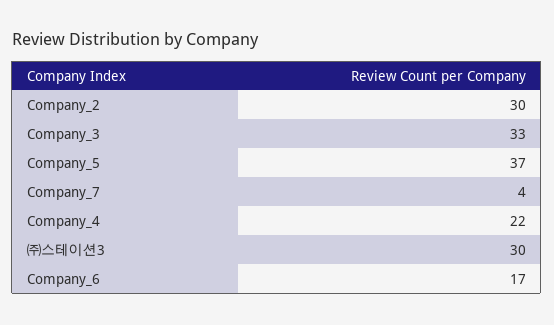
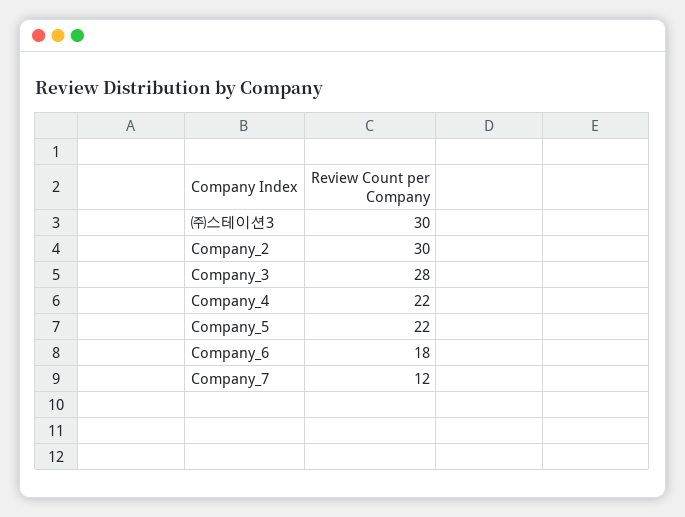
  {
    "Company_2": 30,
-   "Company_3": 33,
+   "Company_3": 28,
-   "Company_5": 37,
+   "Company_5": 22,
-   "Company_7": 4,
+   "Company_7": 12,
    "Company_4": 22,
    "㈜스테이션3": 30,
-   "Company_6": 17
+   "Company_6": 18
  }

